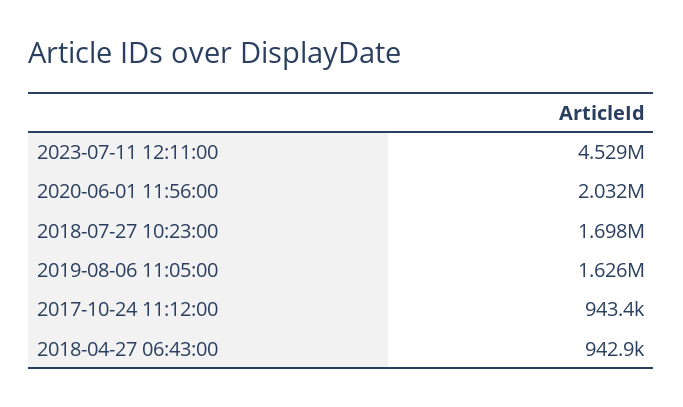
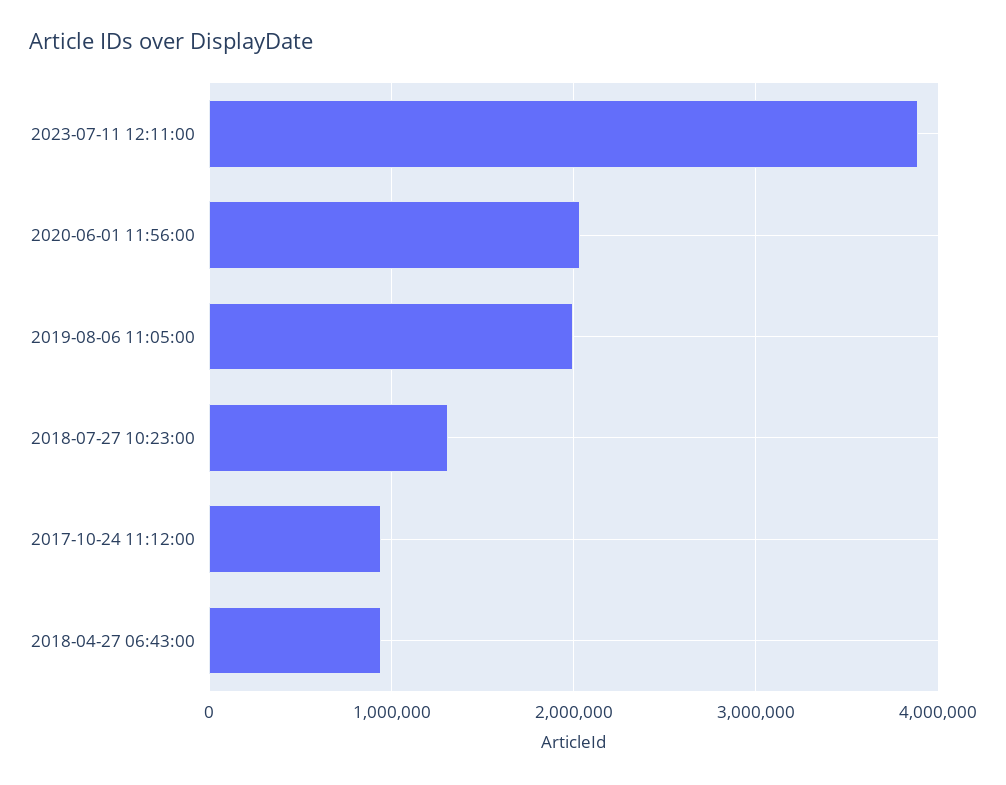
  {
-   "2023-07-11 12:11:00": 4529000,
+   "2023-07-11 12:11:00": 3900000,
    "2020-06-01 11:56:00": 2032000,
-   "2018-07-27 10:23:00": 1698000,
+   "2018-07-27 10:23:00": 1300000,
-   "2019-08-06 11:05:00": 1626000,
+   "2019-08-06 11:05:00": 2000000,
    "2017-10-24 11:12:00": 943400,
    "2018-04-27 06:43:00": 942900
  }

